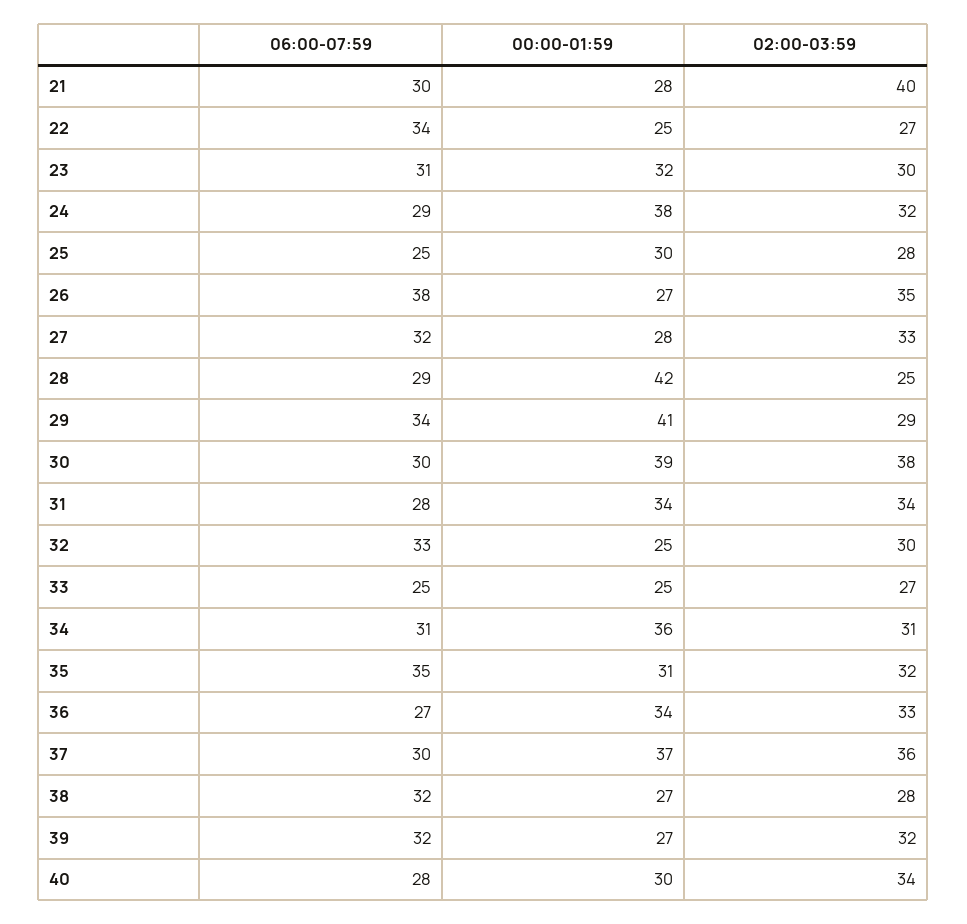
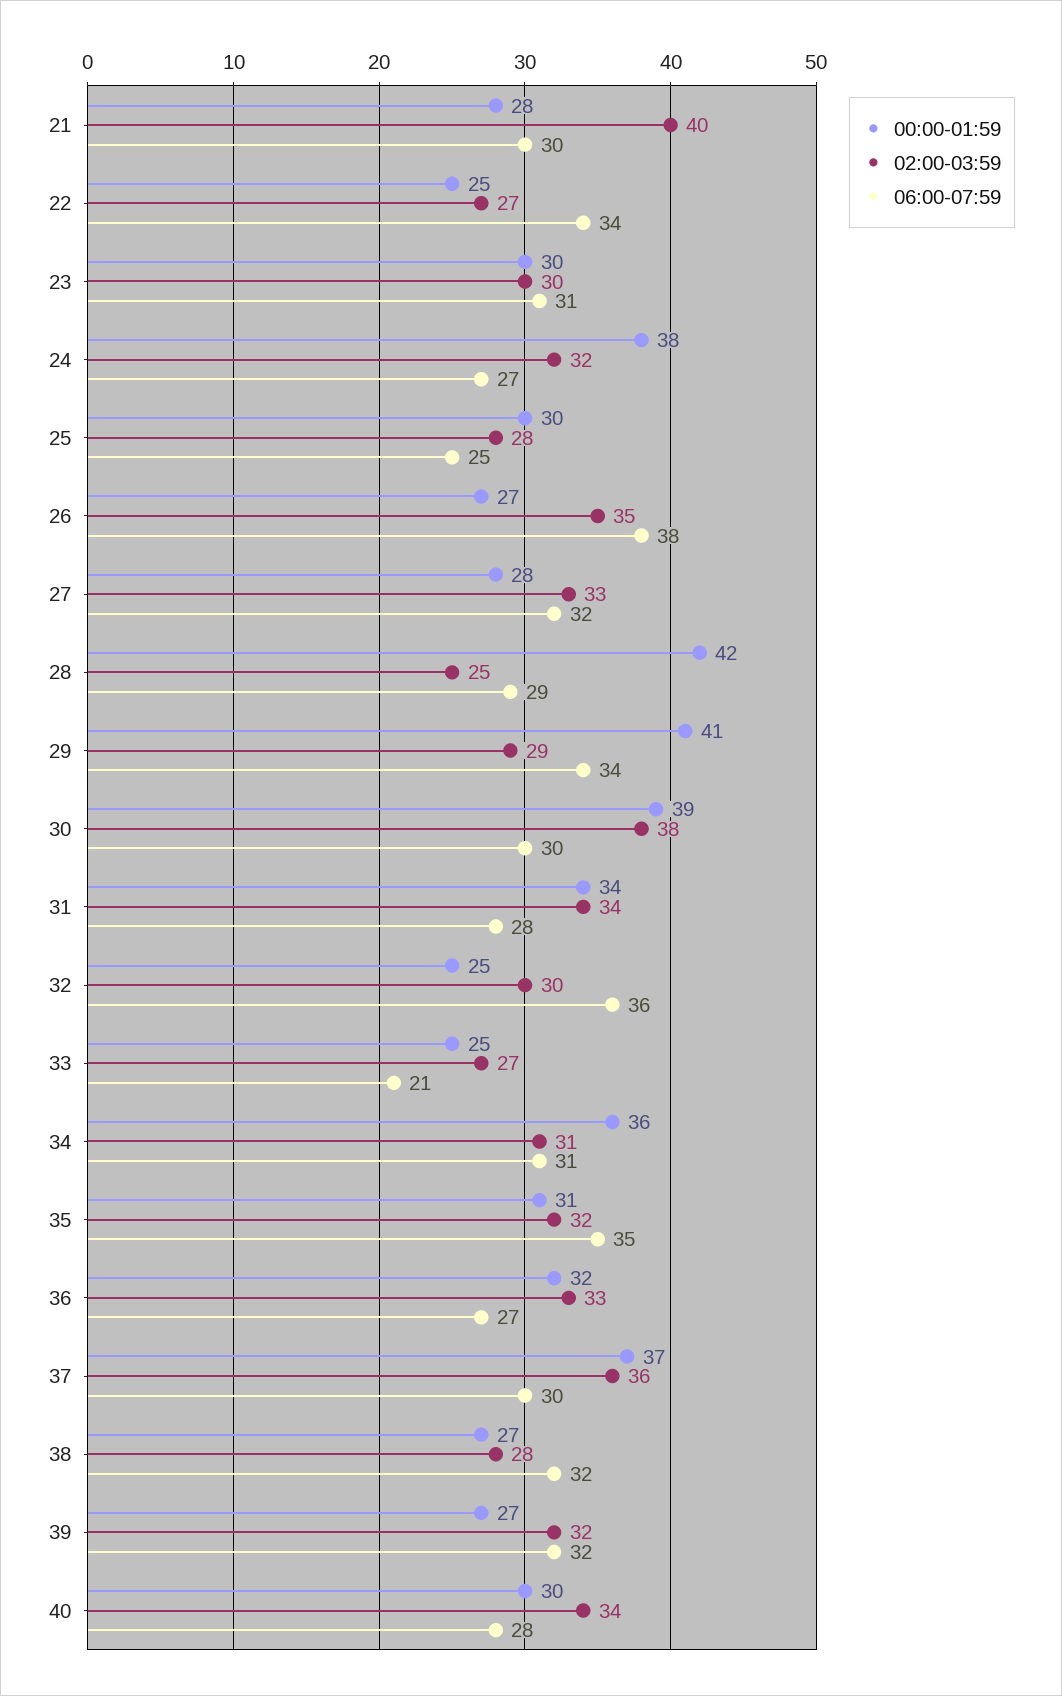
  {
    "06:00-07:59": {
      "21": 30,
      "22": 34,
      "23": 31,
-     "24": 29,
+     "24": 27,
      "25": 25,
      "26": 38,
      "27": 32,
      "28": 29,
      "29": 34,
      "30": 30,
      "31": 28,
-     "32": 33,
+     "32": 36,
-     "33": 25,
+     "33": 21,
      "34": 31,
      "35": 35,
      "36": 27,
      "37": 30,
      "38": 32,
      "39": 32,
      "40": 28
    },
    "00:00-01:59": {
      "21": 28,
      "22": 25,
-     "23": 32,
+     "23": 30,
      "24": 38,
      "25": 30,
      "26": 27,
      "27": 28,
      "28": 42,
      "29": 41,
      "30": 39,
      "31": 34,
      "32": 25,
      "33": 25,
      "34": 36,
      "35": 31,
-     "36": 34,
+     "36": 32,
      "37": 37,
      "38": 27,
      "39": 27,
      "40": 30
    },
    "02:00-03:59": {
      "21": 40,
      "22": 27,
      "23": 30,
      "24": 32,
      "25": 28,
      "26": 35,
      "27": 33,
      "28": 25,
      "29": 29,
      "30": 38,
      "31": 34,
      "32": 30,
      "33": 27,
      "34": 31,
      "35": 32,
      "36": 33,
      "37": 36,
      "38": 28,
      "39": 32,
      "40": 34
    }
  }

